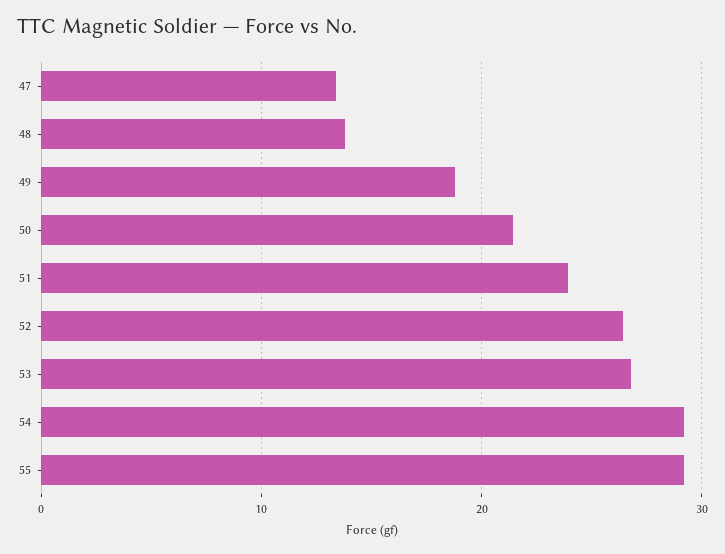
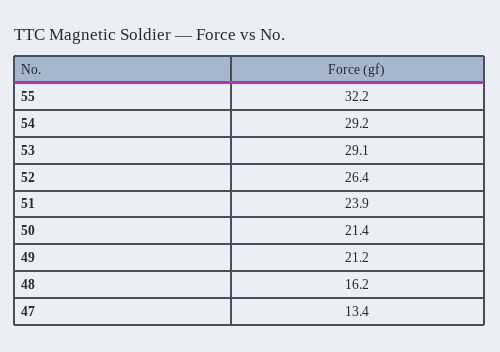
  {
    "47": 13.4,
-   "48": 14,
+   "48": 16.2,
-   "49": 19,
+   "49": 21.2,
    "50": 21.4,
    "51": 23.9,
    "52": 26.4,
-   "53": 27,
+   "53": 29.1,
    "54": 29.2,
-   "55": 29
+   "55": 32.2
  }

